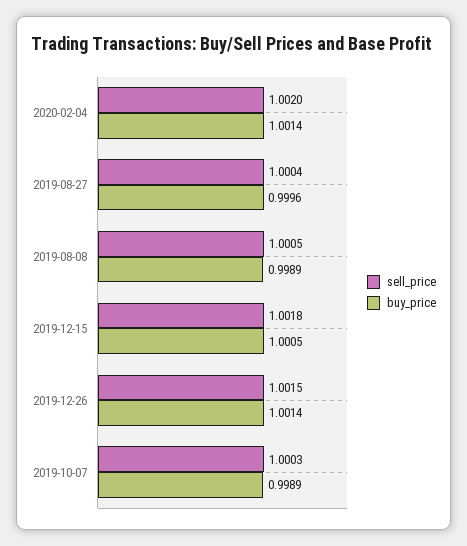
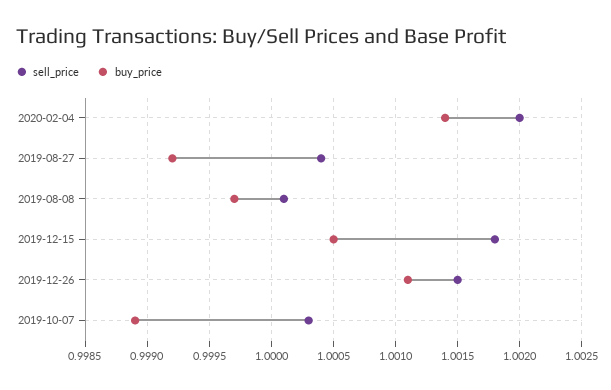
  {
    "sell_price": {
      "2020-02-04": 1.002,
      "2019-08-27": 1.0004,
-     "2019-08-08": 1.0005,
+     "2019-08-08": 1.0001,
      "2019-12-15": 1.0018,
      "2019-12-26": 1.0015,
      "2019-10-07": 1.0003
    },
    "buy_price": {
      "2020-02-04": 1.0014,
-     "2019-08-27": 0.9996,
+     "2019-08-27": 0.9992,
-     "2019-08-08": 0.9989,
+     "2019-08-08": 0.9997,
      "2019-12-15": 1.0005,
-     "2019-12-26": 1.0014,
+     "2019-12-26": 1.0011,
      "2019-10-07": 0.9989
    }
  }

